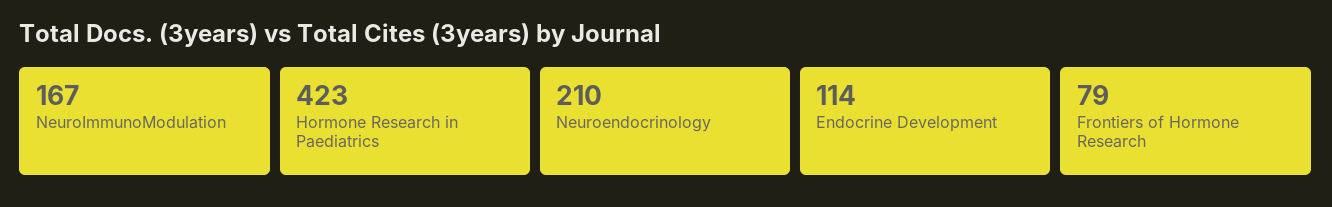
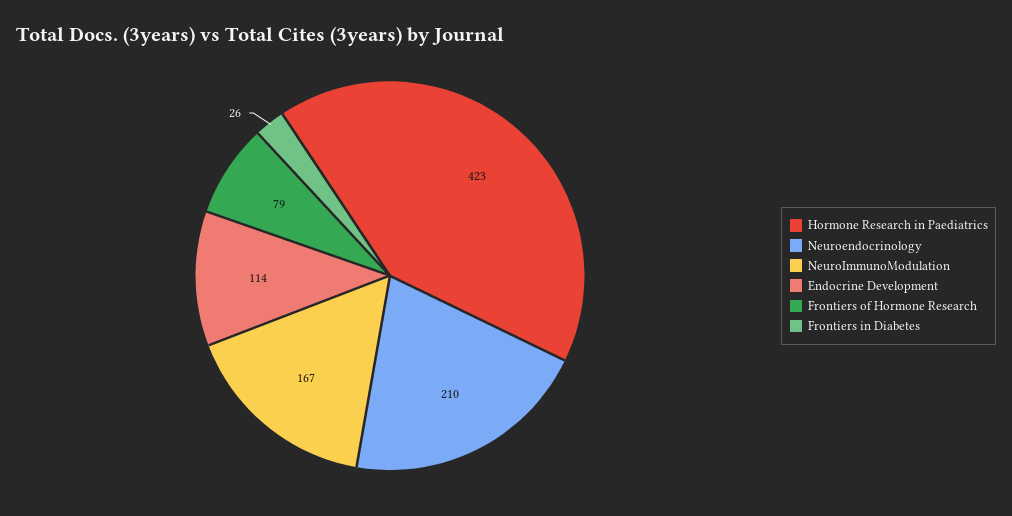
  {
    "NeuroImmunoModulation": 167,
    "Hormone Research in Paediatrics": 423,
    "Neuroendocrinology": 210,
    "Endocrine Development": 114,
-   "Frontiers of Hormone Research": 79
+   "Frontiers of Hormone Research": 79,
+   "Frontiers in Diabetes": 26
  }

